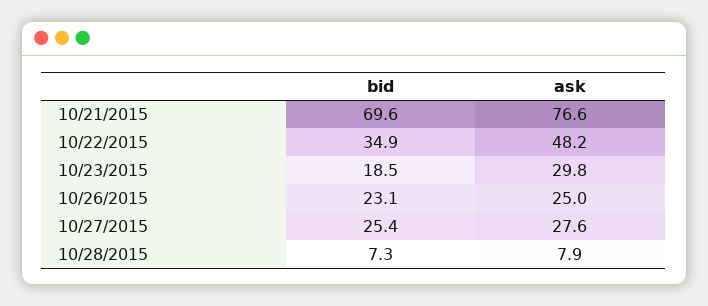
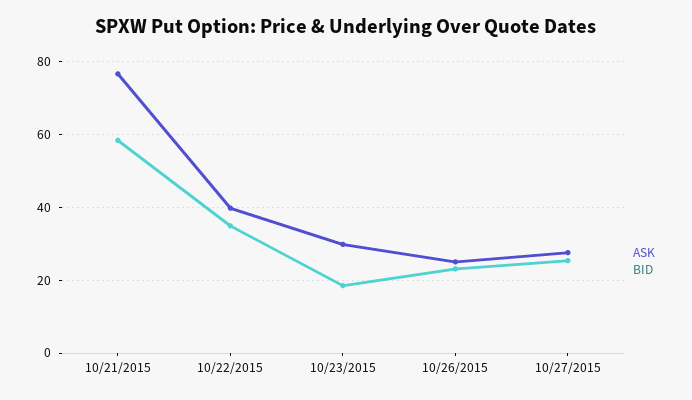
  {
    "bid": {
-     "10/21/2015": 69.6,
+     "10/21/2015": 58,
      "10/22/2015": 34.9,
      "10/23/2015": 18.5,
      "10/26/2015": 23.1,
-     "10/27/2015": 25.4,
+     "10/27/2015": 25.4
-     "10/28/2015": 7.3
    },
    "ask": {
      "10/21/2015": 76.6,
-     "10/22/2015": 48.2,
+     "10/22/2015": 40,
      "10/23/2015": 29.8,
      "10/26/2015": 25,
-     "10/27/2015": 27.6,
+     "10/27/2015": 27.6
-     "10/28/2015": 7.9
    }
  }

